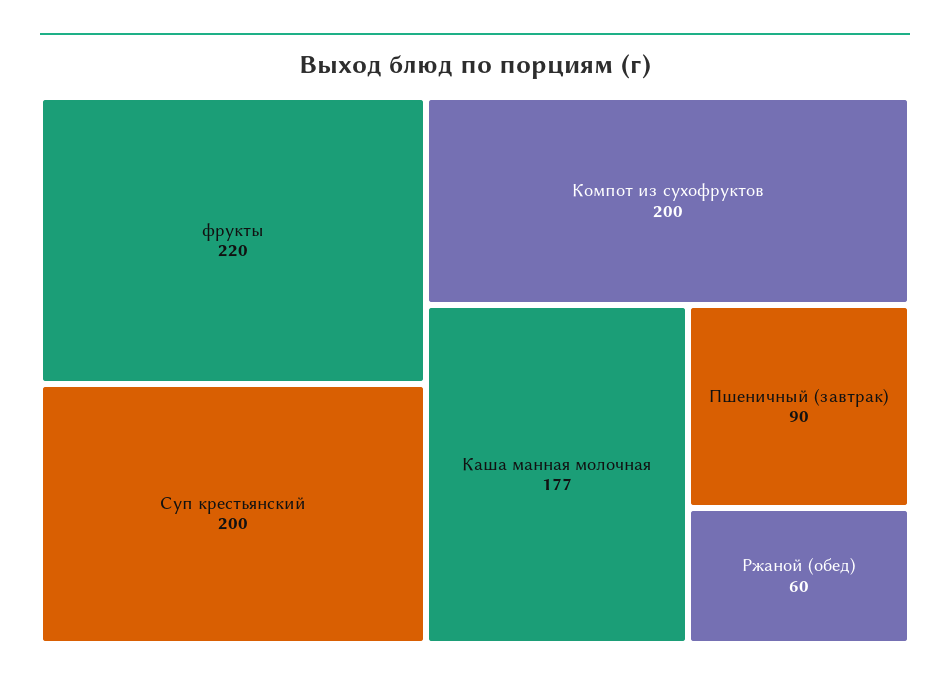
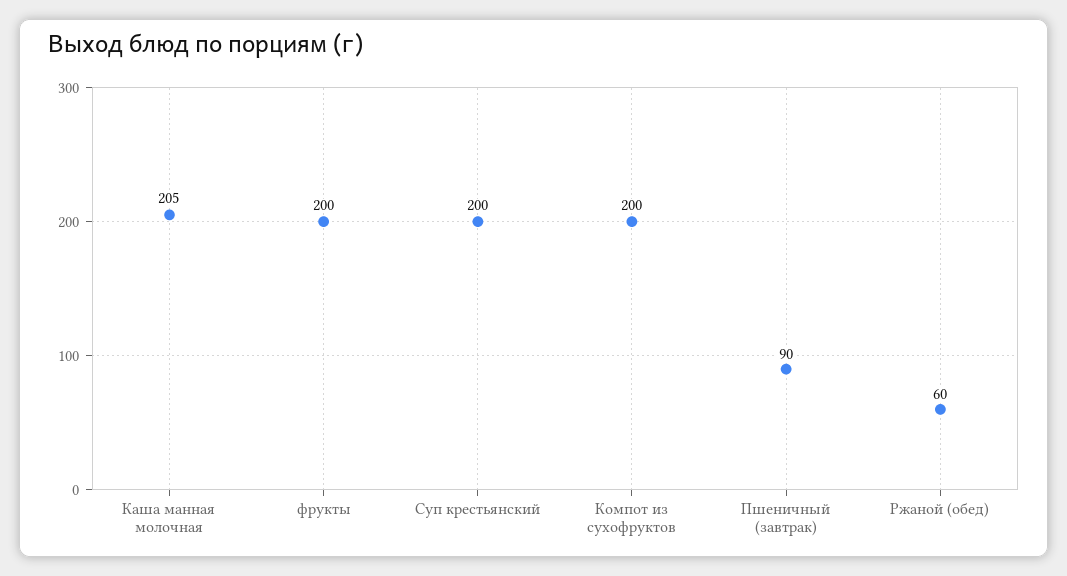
  {
-   "фрукты": 220,
+   "фрукты": 200,
    "Суп крестьянский": 200,
    "Компот из сухофруктов": 200,
-   "Каша манная молочная": 177,
+   "Каша манная молочная": 205,
    "Пшеничный (завтрак)": 90,
    "Ржаной (обед)": 60
  }

